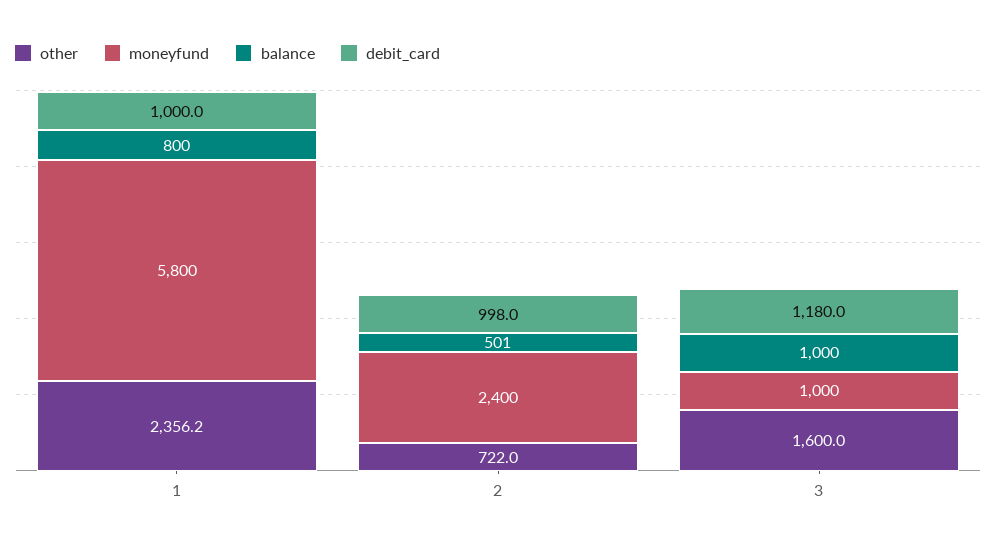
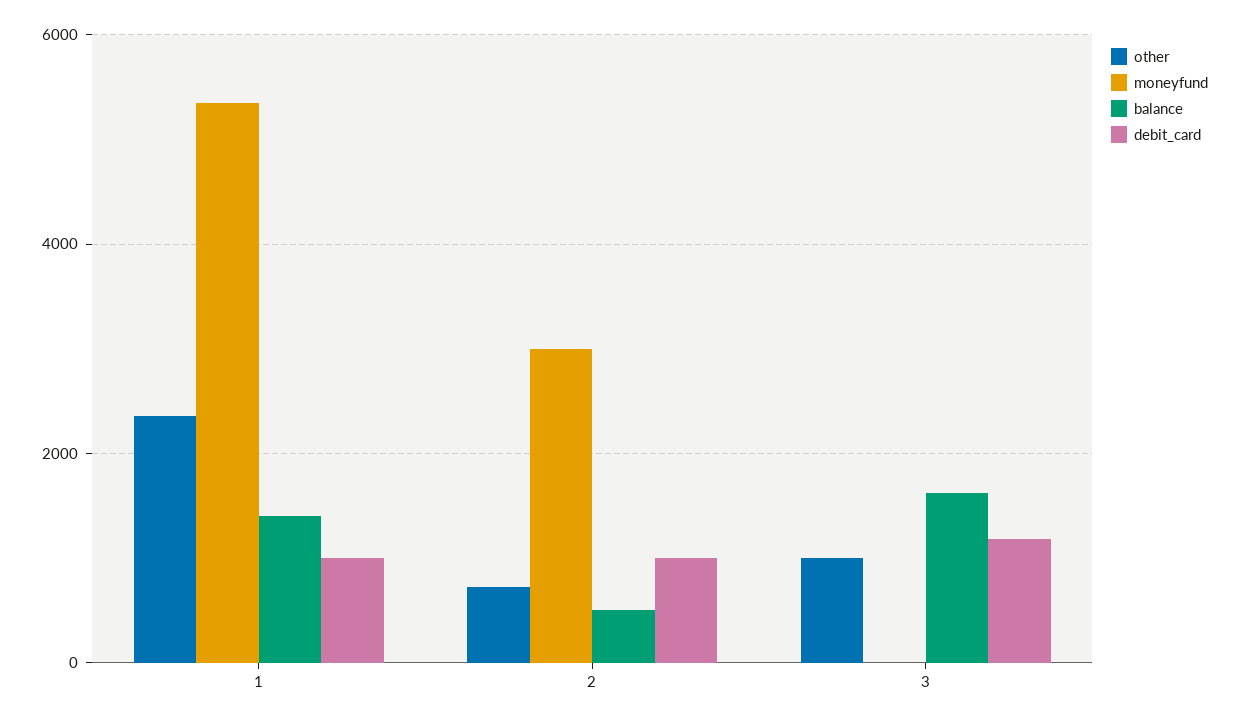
  {
    "other": {
      "1": 2356.2,
      "2": 722,
-     "3": 1600
+     "3": 1000
    },
    "moneyfund": {
-     "1": 5800,
+     "1": 5400,
-     "2": 2400,
+     "2": 3000,
-     "3": 1000
+     "3": 0
    },
    "balance": {
-     "1": 800,
+     "1": 1400,
      "2": 501,
-     "3": 1000
+     "3": 1600
    },
    "debit_card": {
      "1": 1000,
      "2": 998,
      "3": 1180
    }
  }

